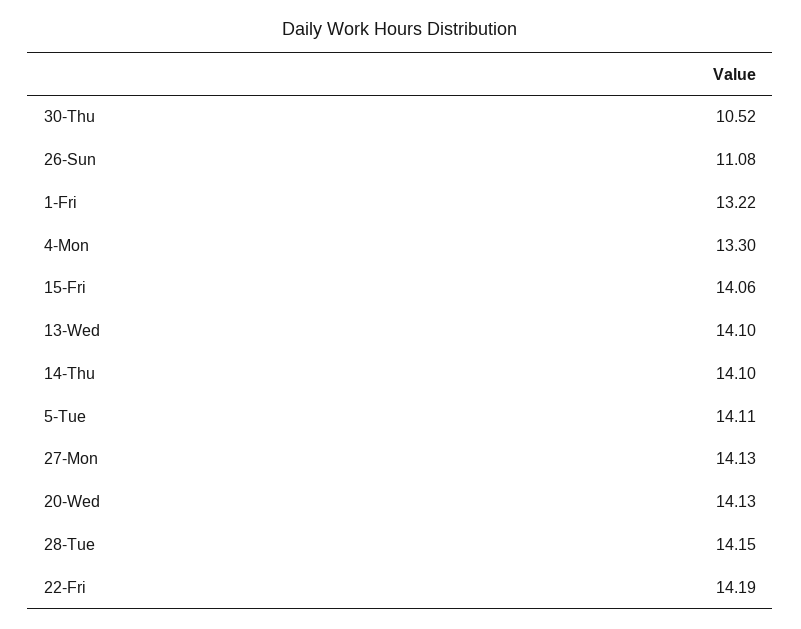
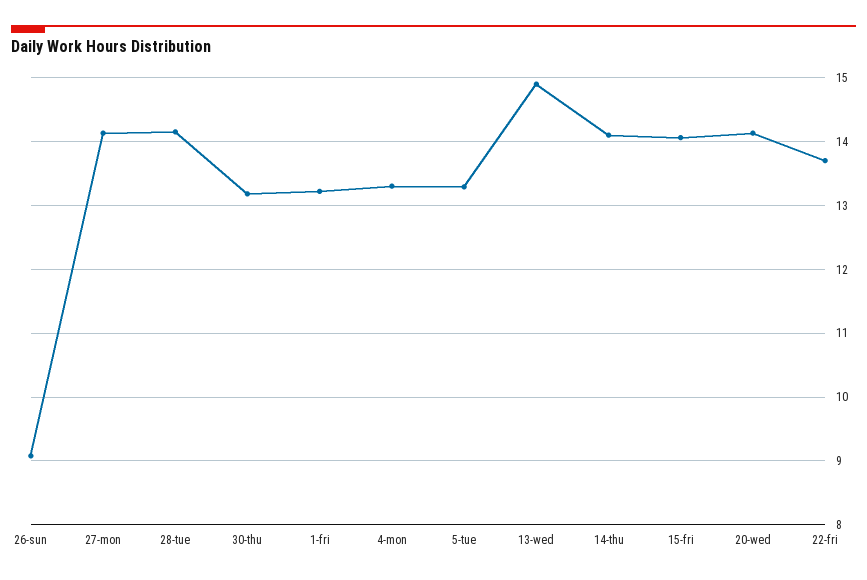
  {
-   "30-Thu": 10.52,
+   "30-Thu": 13.2,
-   "26-Sun": 11.08,
+   "26-Sun": 9.1,
    "1-Fri": 13.22,
    "4-Mon": 13.3,
    "15-Fri": 14.06,
-   "13-Wed": 14.1,
+   "13-Wed": 14.9,
    "14-Thu": 14.1,
-   "5-Tue": 14.11,
+   "5-Tue": 13.3,
    "27-Mon": 14.13,
    "20-Wed": 14.13,
    "28-Tue": 14.15,
-   "22-Fri": 14.19
+   "22-Fri": 13.7
  }

